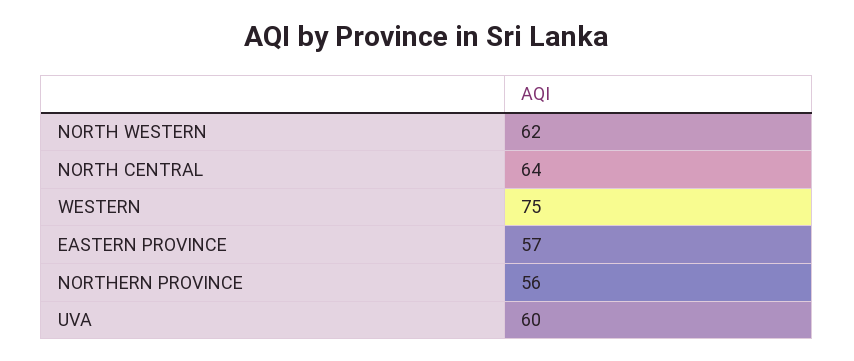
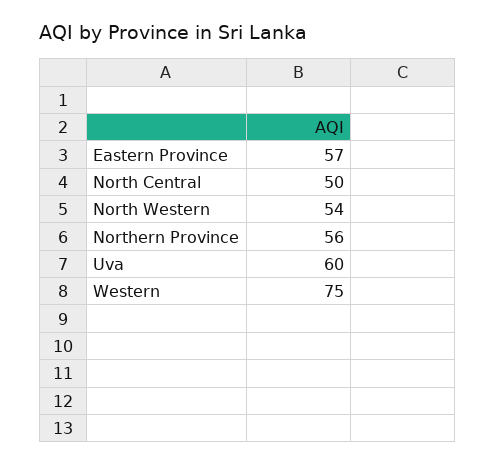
  {
-   "NORTH WESTERN": 62,
+   "NORTH WESTERN": 54,
-   "NORTH CENTRAL": 64,
+   "NORTH CENTRAL": 50,
    "WESTERN": 75,
    "EASTERN PROVINCE": 57,
    "NORTHERN PROVINCE": 56,
    "UVA": 60
  }

